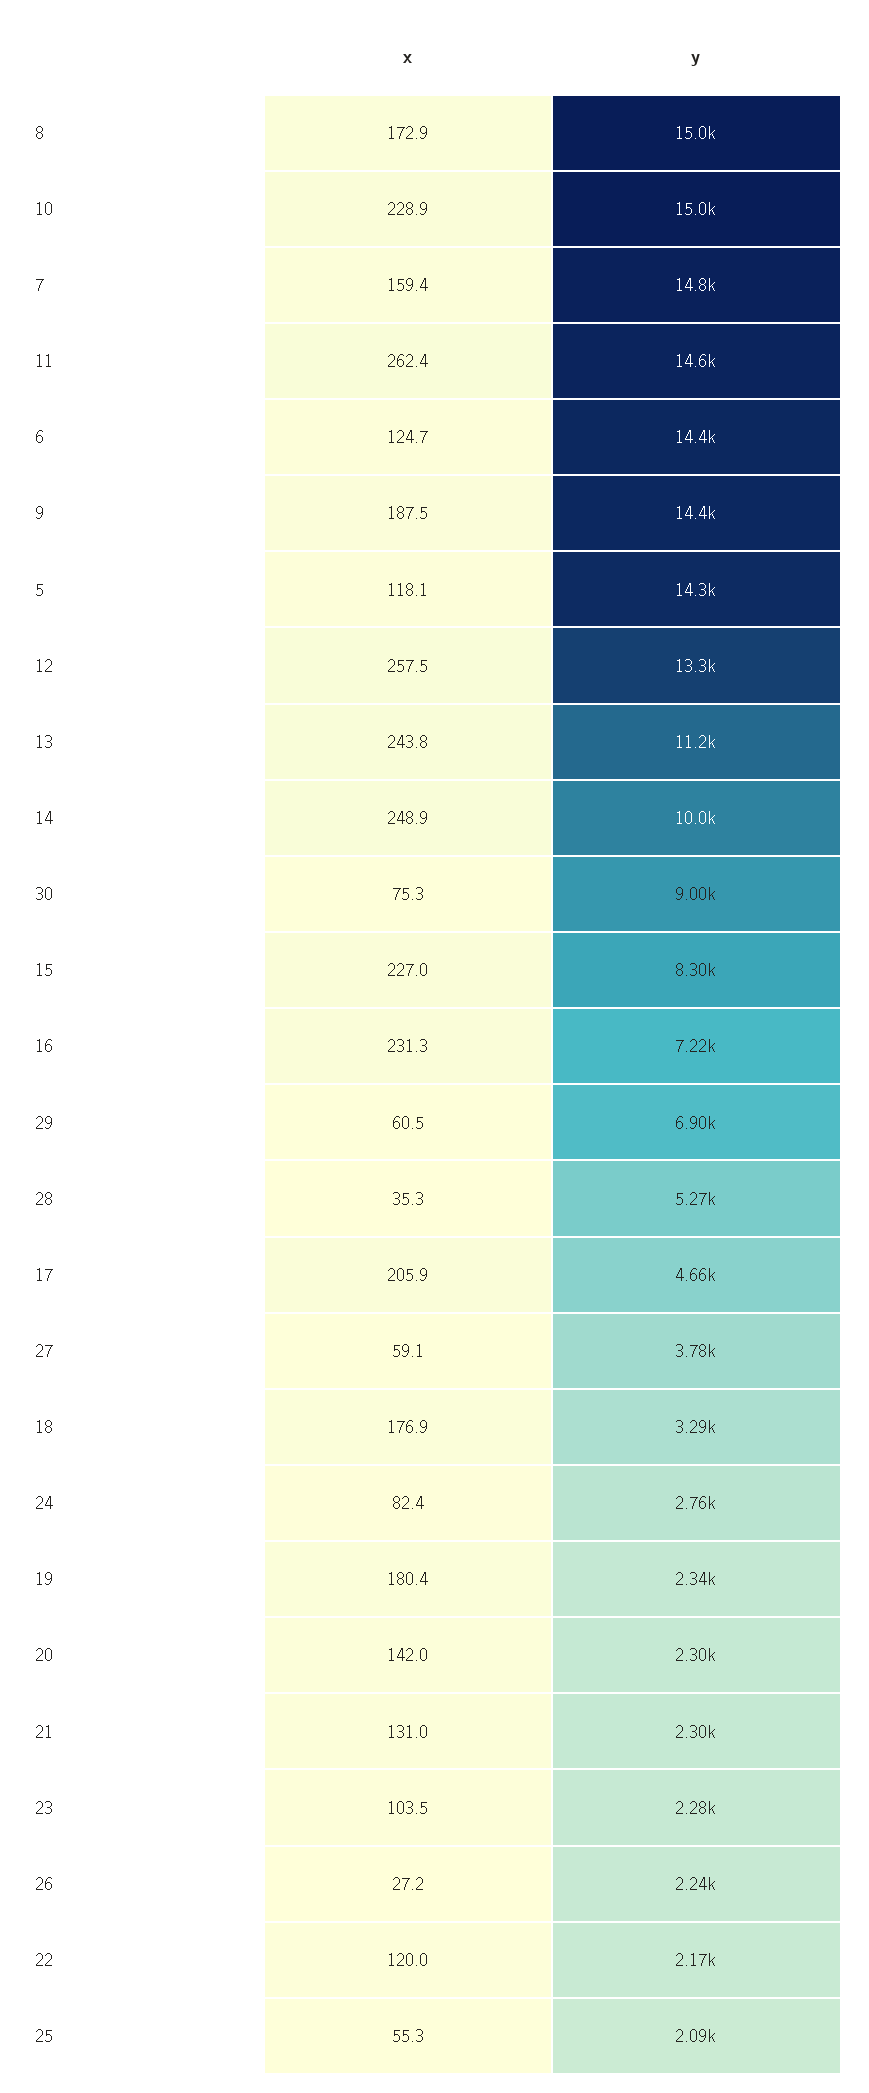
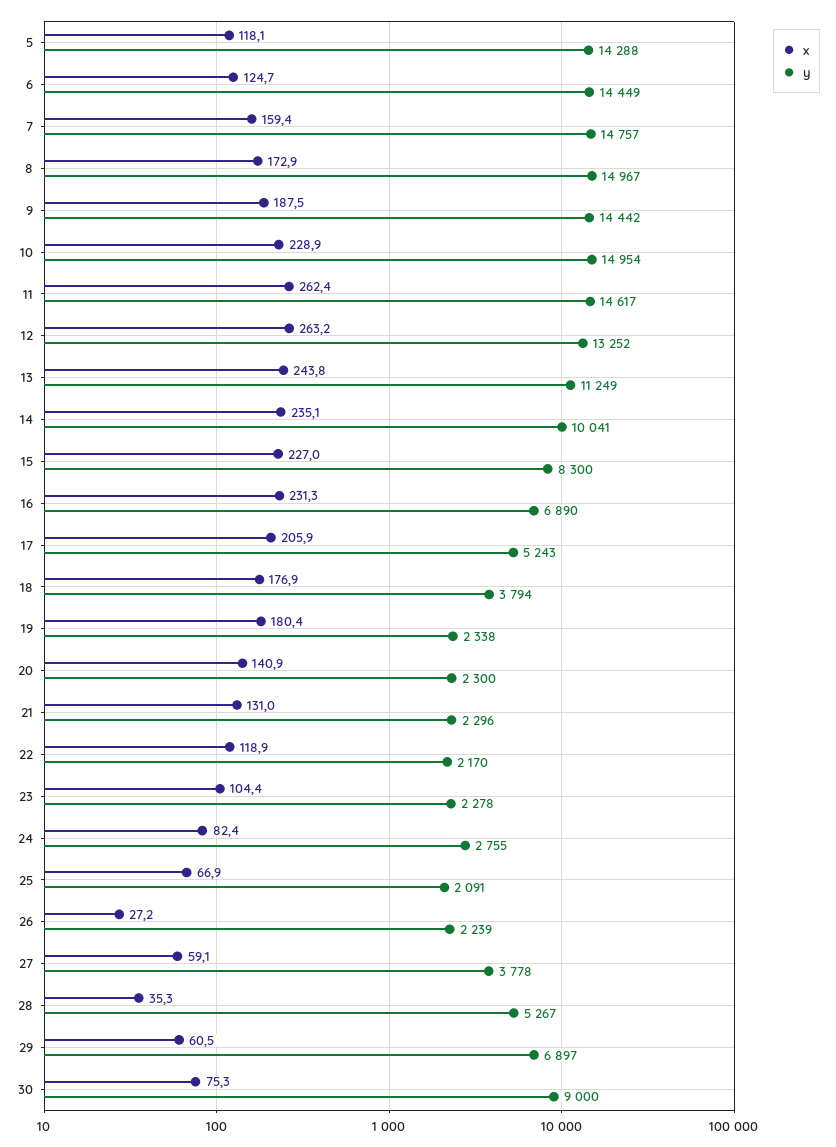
  {
    "x": {
      "8": 172.9,
      "10": 228.9,
      "7": 159.4,
      "11": 262.4,
      "6": 124.7,
      "9": 187.5,
      "5": 118.1,
-     "12": 257.5,
+     "12": 263.2,
      "13": 243.8,
-     "14": 248.9,
+     "14": 235.1,
      "30": 75.3,
      "15": 227,
      "16": 231.3,
      "29": 60.5,
      "28": 35.3,
      "17": 205.9,
      "27": 59.1,
      "18": 176.9,
      "24": 82.4,
      "19": 180.4,
-     "20": 142,
+     "20": 140.9,
      "21": 131,
-     "23": 103.5,
+     "23": 104.4,
      "26": 27.2,
-     "22": 120,
+     "22": 118.9,
-     "25": 55.3
+     "25": 66.9
    },
    "y": {
      "8": 14967,
      "10": 14954,
      "7": 14757,
      "11": 14617,
      "6": 14449,
      "9": 14442,
      "5": 14288,
      "12": 13252,
      "13": 11249,
      "14": 10041,
      "30": 9000,
      "15": 8300,
-     "16": 7220,
+     "16": 6890,
      "29": 6897,
      "28": 5267,
-     "17": 4660,
+     "17": 5243,
      "27": 3778,
-     "18": 3290,
+     "18": 3794,
      "24": 2755,
      "19": 2338,
      "20": 2300,
      "21": 2296,
      "23": 2278,
      "26": 2239,
      "22": 2170,
      "25": 2091
    }
  }

